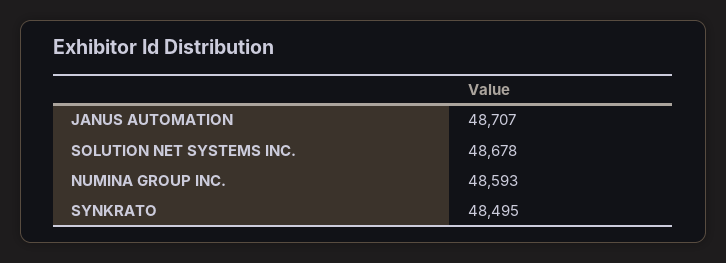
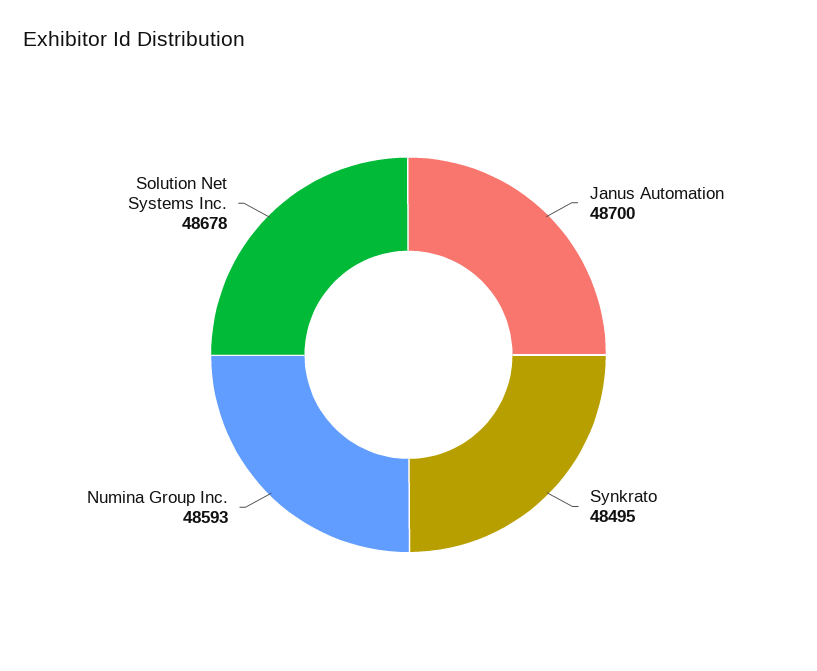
  {
-   "JANUS AUTOMATION": 48707,
+   "JANUS AUTOMATION": 48700,
    "SOLUTION NET SYSTEMS INC.": 48678,
    "NUMINA GROUP INC.": 48593,
    "SYNKRATO": 48495
  }

